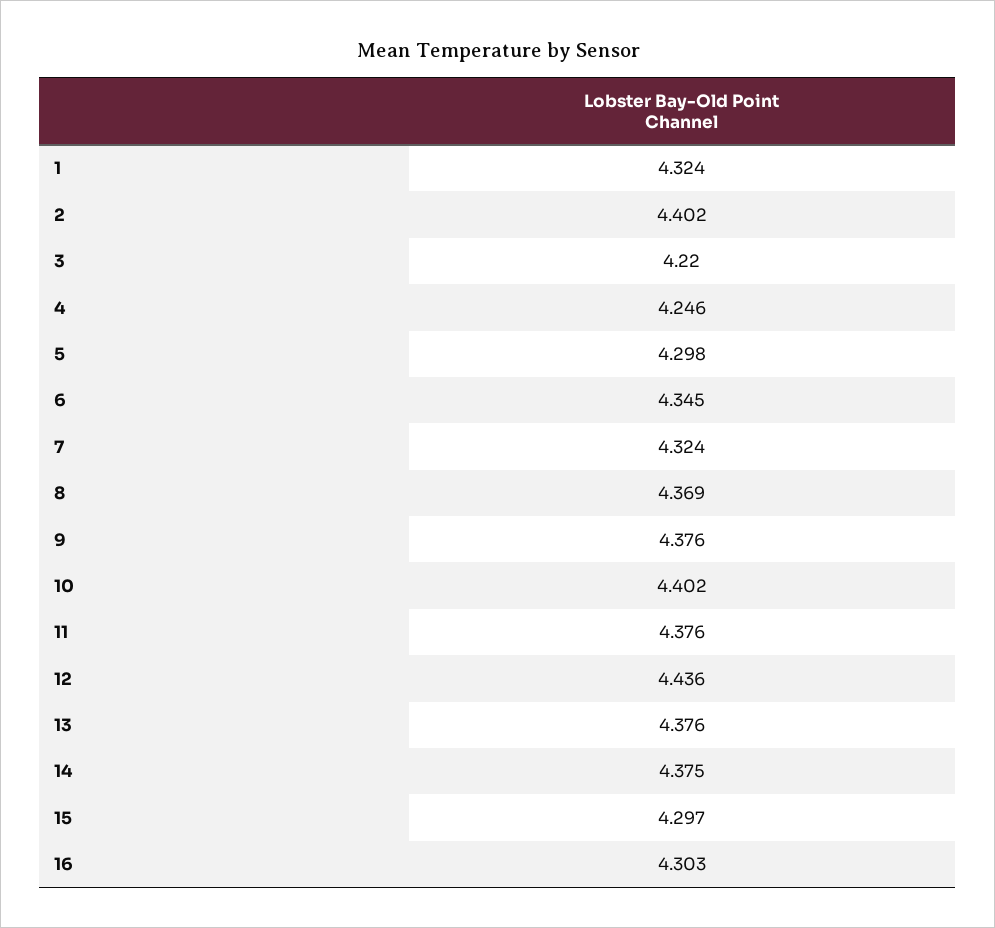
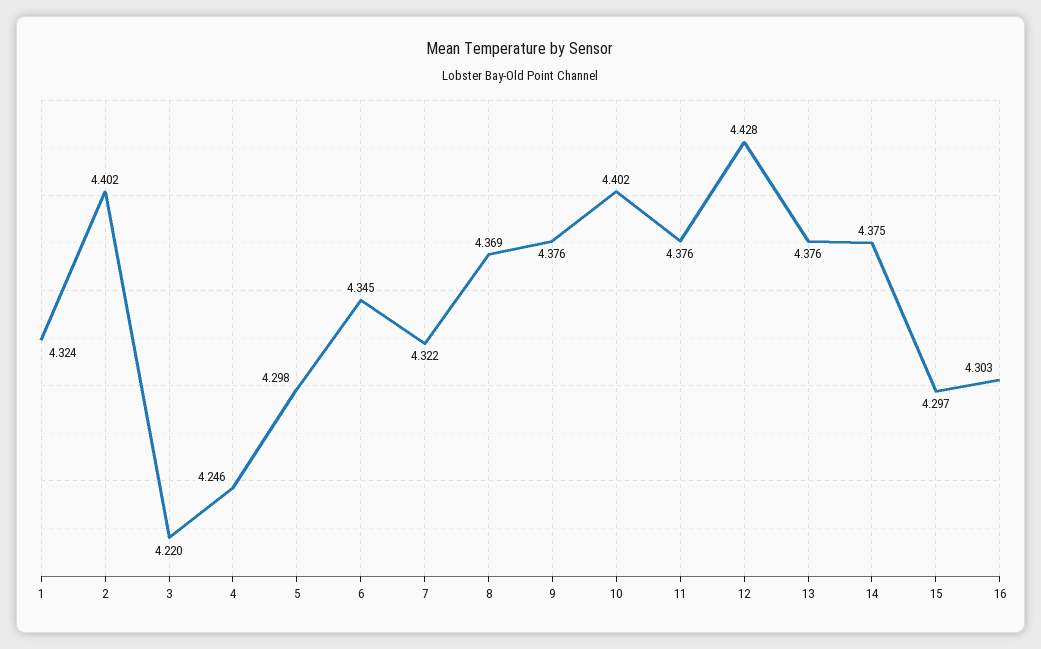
  {
    "1": 4.324,
    "2": 4.402,
    "3": 4.22,
    "4": 4.246,
    "5": 4.298,
    "6": 4.345,
-   "7": 4.324,
+   "7": 4.322,
    "8": 4.369,
    "9": 4.376,
    "10": 4.402,
    "11": 4.376,
-   "12": 4.436,
+   "12": 4.428,
    "13": 4.376,
    "14": 4.375,
    "15": 4.297,
    "16": 4.303
  }

